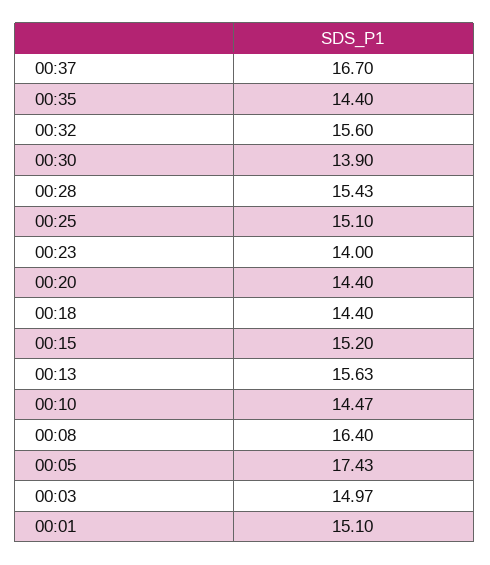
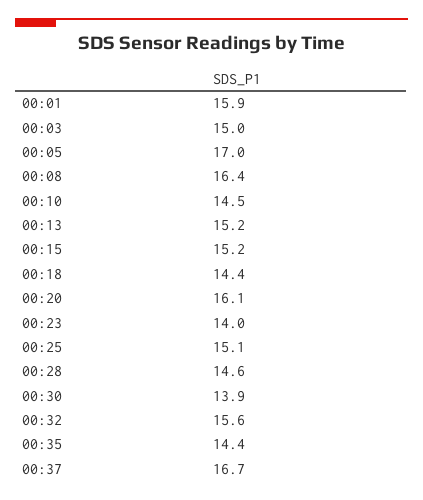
  {
    "00:37": 16.7,
    "00:35": 14.4,
    "00:32": 15.6,
    "00:30": 13.9,
-   "00:28": 15.43,
+   "00:28": 14.6,
    "00:25": 15.1,
    "00:23": 14,
-   "00:20": 14.4,
+   "00:20": 16.1,
    "00:18": 14.4,
    "00:15": 15.2,
-   "00:13": 15.63,
+   "00:13": 15.2,
    "00:10": 14.47,
    "00:08": 16.4,
-   "00:05": 17.43,
+   "00:05": 17,
    "00:03": 14.97,
-   "00:01": 15.1
+   "00:01": 15.9
  }

